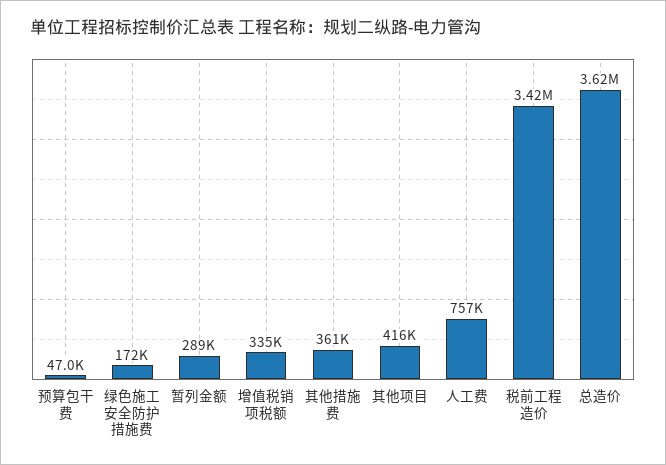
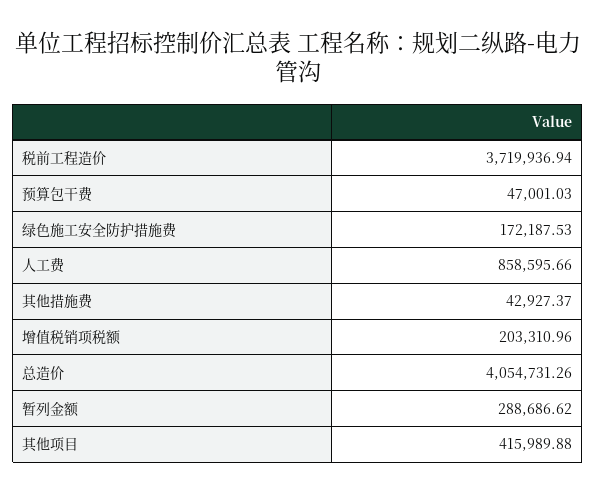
  {
    "预算包干费": 47001.03,
    "绿色施工安全防护措施费": 172187.53,
    "暂列金额": 288686.62,
-   "增值税销项税额": 335000,
+   "增值税销项税额": 203310.96,
-   "其他措施费": 361000,
+   "其他措施费": 42927.37,
    "其他项目": 415989.88,
-   "人工费": 757000,
+   "人工费": 858595.66,
-   "税前工程造价": 3420000,
+   "税前工程造价": 3719936.94,
-   "总造价": 3620000
+   "总造价": 4054731.26
  }

